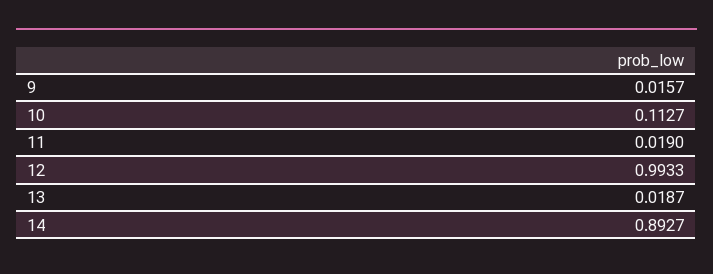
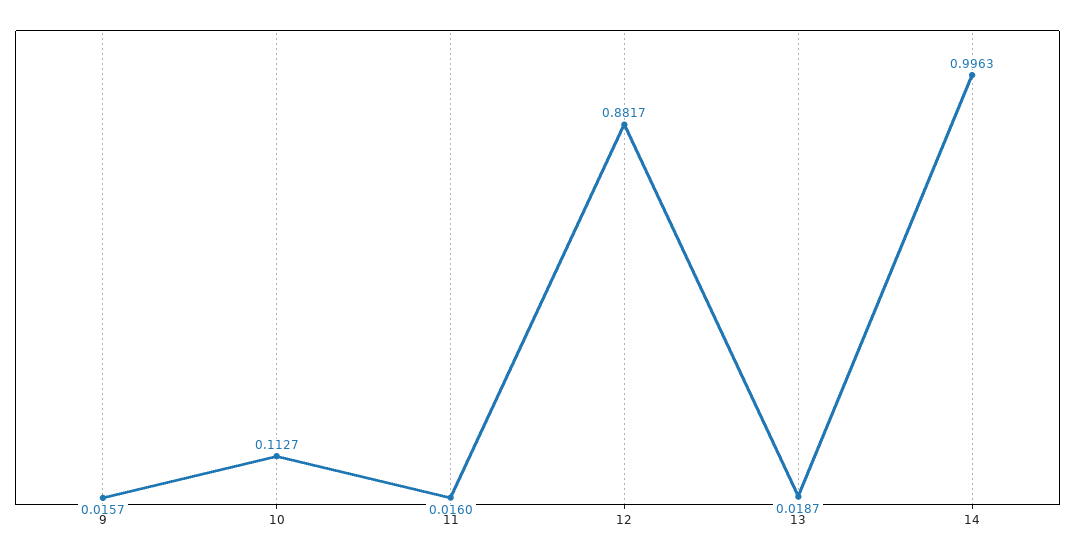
  {
    "9": 0.0157,
    "10": 0.1127,
-   "11": 0.019,
+   "11": 0.016,
-   "12": 0.9933,
+   "12": 0.8817,
    "13": 0.0187,
-   "14": 0.8927
+   "14": 0.9963
  }

